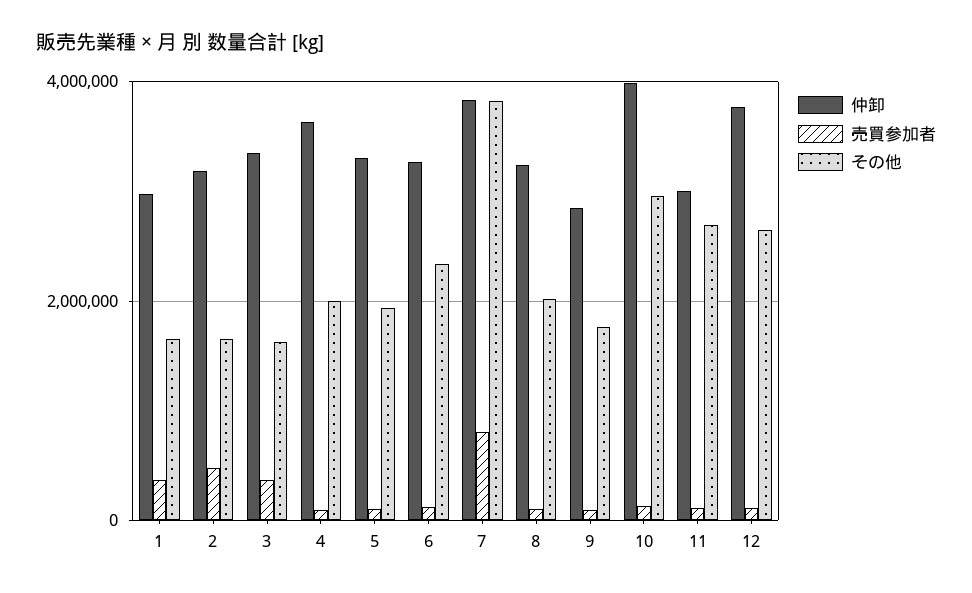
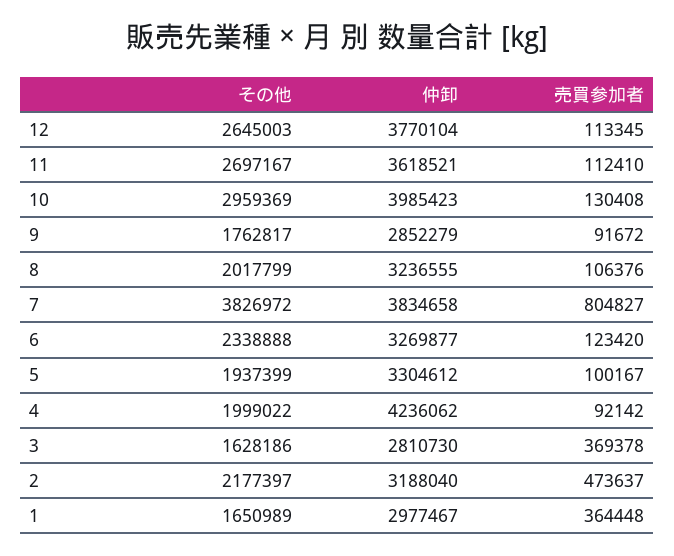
  {
    "仲卸": {
      "1": 2977467,
      "2": 3188040,
-     "3": 3400000,
+     "3": 2810730,
-     "4": 3600000,
+     "4": 4236062,
      "5": 3304612,
      "6": 3269877,
      "7": 3834658,
      "8": 3236555,
      "9": 2852279,
      "10": 3985423,
-     "11": 3000000,
+     "11": 3618521,
      "12": 3770104
    },
    "売買参加者": {
      "1": 364448,
      "2": 473637,
      "3": 369378,
      "4": 92142,
      "5": 100167,
      "6": 123420,
      "7": 804827,
      "8": 106376,
      "9": 91672,
      "10": 130408,
      "11": 112410,
      "12": 113345
    },
    "その他": {
      "1": 1650989,
-     "2": 1600000,
+     "2": 2177397,
      "3": 1628186,
      "4": 1999022,
      "5": 1937399,
      "6": 2338888,
      "7": 3826972,
      "8": 2017799,
      "9": 1762817,
      "10": 2959369,
      "11": 2697167,
      "12": 2645003
    }
  }

